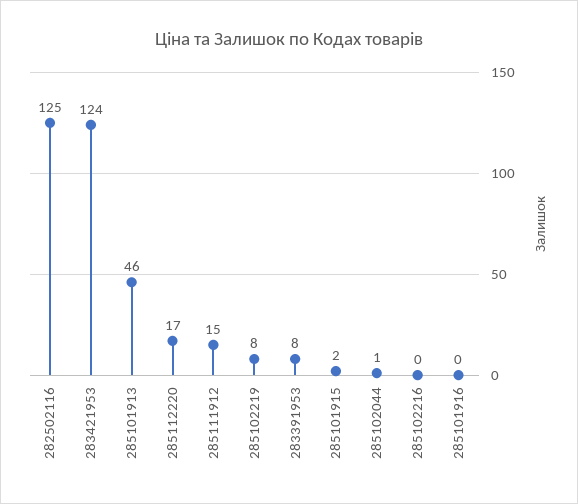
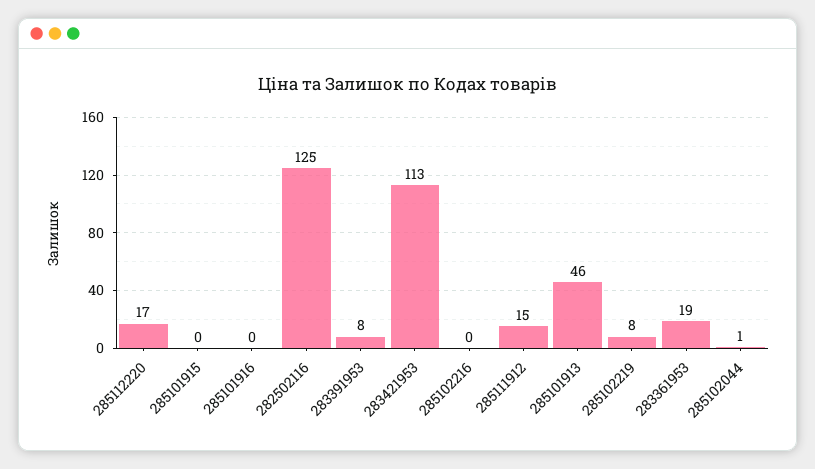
  {
    "282502116": 125,
-   "283421953": 124,
+   "283421953": 113,
    "285101913": 46,
    "285112220": 17,
    "285111912": 15,
    "285102219": 8,
    "283391953": 8,
-   "285101915": 2,
+   "285101915": 0,
    "285102044": 1,
    "285102216": 0,
-   "285101916": 0
+   "285101916": 0,
+   "283361953": 19
  }

